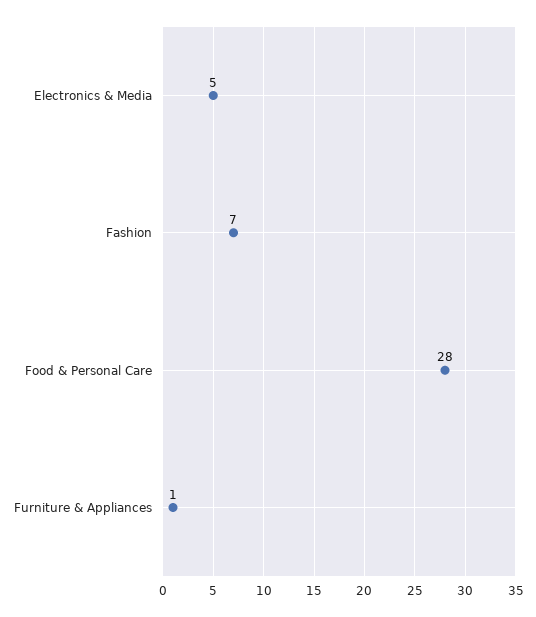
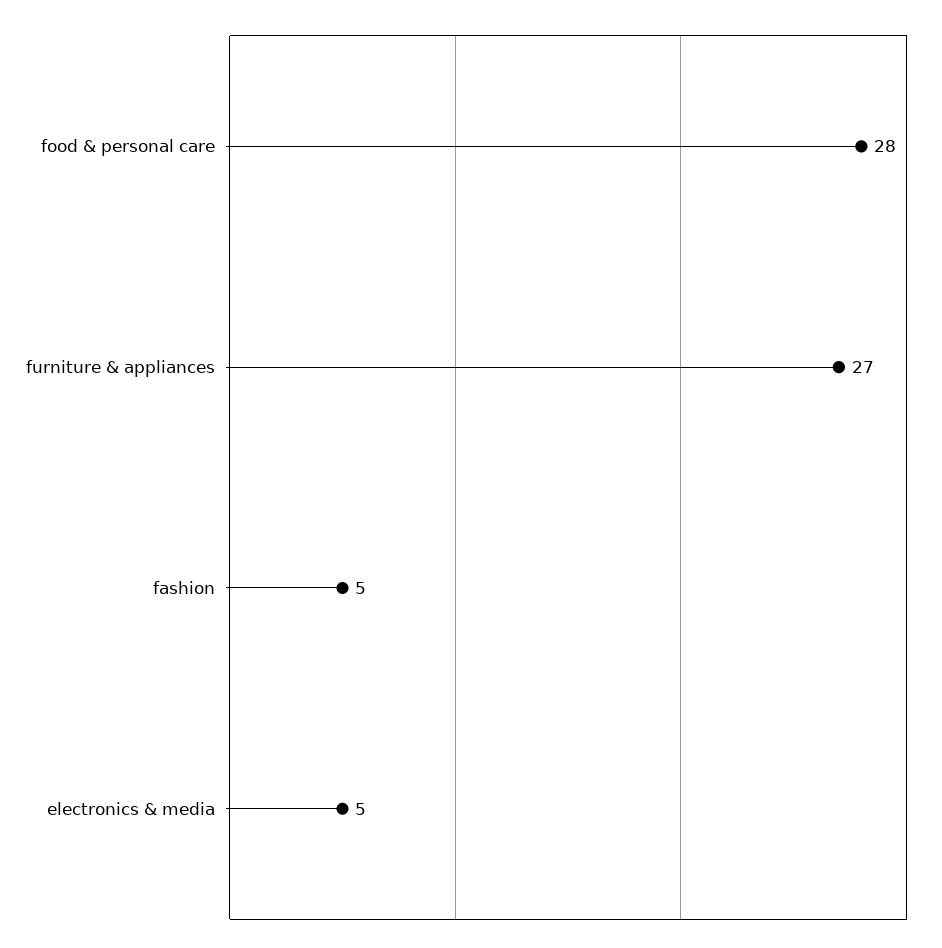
  {
    "Electronics & Media": 5,
-   "Fashion": 7,
+   "Fashion": 5,
    "Food & Personal Care": 28,
-   "Furniture & Appliances": 1
+   "Furniture & Appliances": 27
  }

